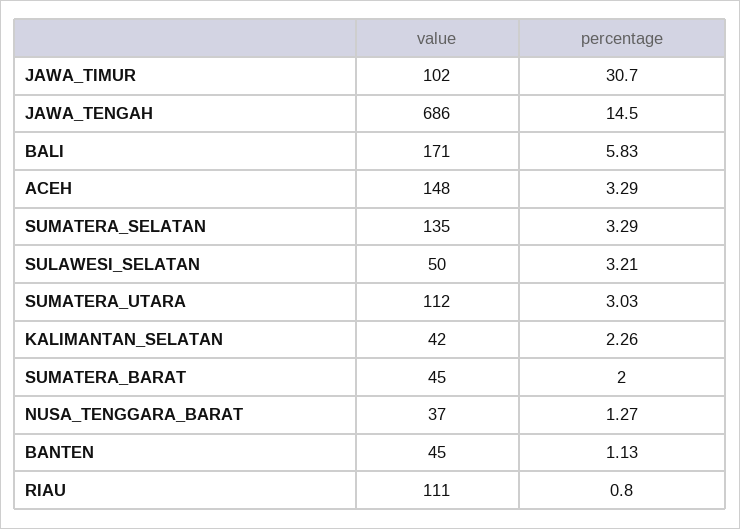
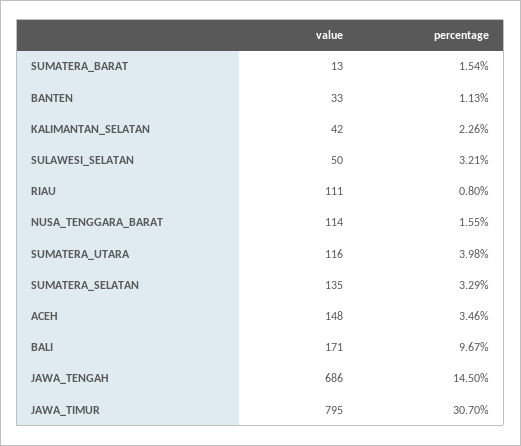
  {
    "value": {
-     "JAWA_TIMUR": 102,
+     "JAWA_TIMUR": 795,
      "JAWA_TENGAH": 686,
      "BALI": 171,
      "ACEH": 148,
      "SUMATERA_SELATAN": 135,
      "SULAWESI_SELATAN": 50,
-     "SUMATERA_UTARA": 112,
+     "SUMATERA_UTARA": 116,
      "KALIMANTAN_SELATAN": 42,
-     "SUMATERA_BARAT": 45,
+     "SUMATERA_BARAT": 13,
-     "NUSA_TENGGARA_BARAT": 37,
+     "NUSA_TENGGARA_BARAT": 114,
-     "BANTEN": 45,
+     "BANTEN": 33,
      "RIAU": 111
    },
    "percentage": {
      "JAWA_TIMUR": 30.7,
      "JAWA_TENGAH": 14.5,
-     "BALI": 5.83,
+     "BALI": 9.67,
-     "ACEH": 3.29,
+     "ACEH": 3.46,
      "SUMATERA_SELATAN": 3.29,
      "SULAWESI_SELATAN": 3.21,
-     "SUMATERA_UTARA": 3.03,
+     "SUMATERA_UTARA": 3.98,
      "KALIMANTAN_SELATAN": 2.26,
-     "SUMATERA_BARAT": 2,
+     "SUMATERA_BARAT": 1.54,
-     "NUSA_TENGGARA_BARAT": 1.27,
+     "NUSA_TENGGARA_BARAT": 1.55,
      "BANTEN": 1.13,
      "RIAU": 0.8
    }
  }

